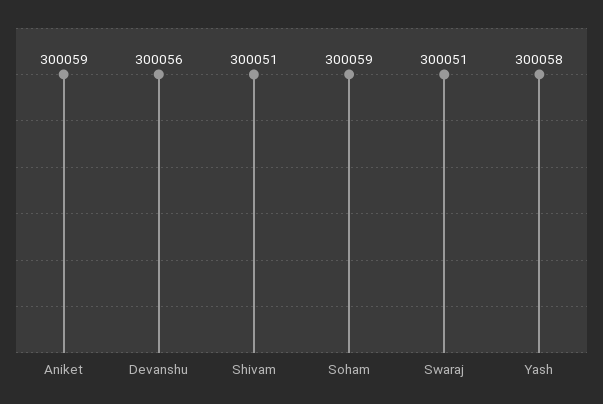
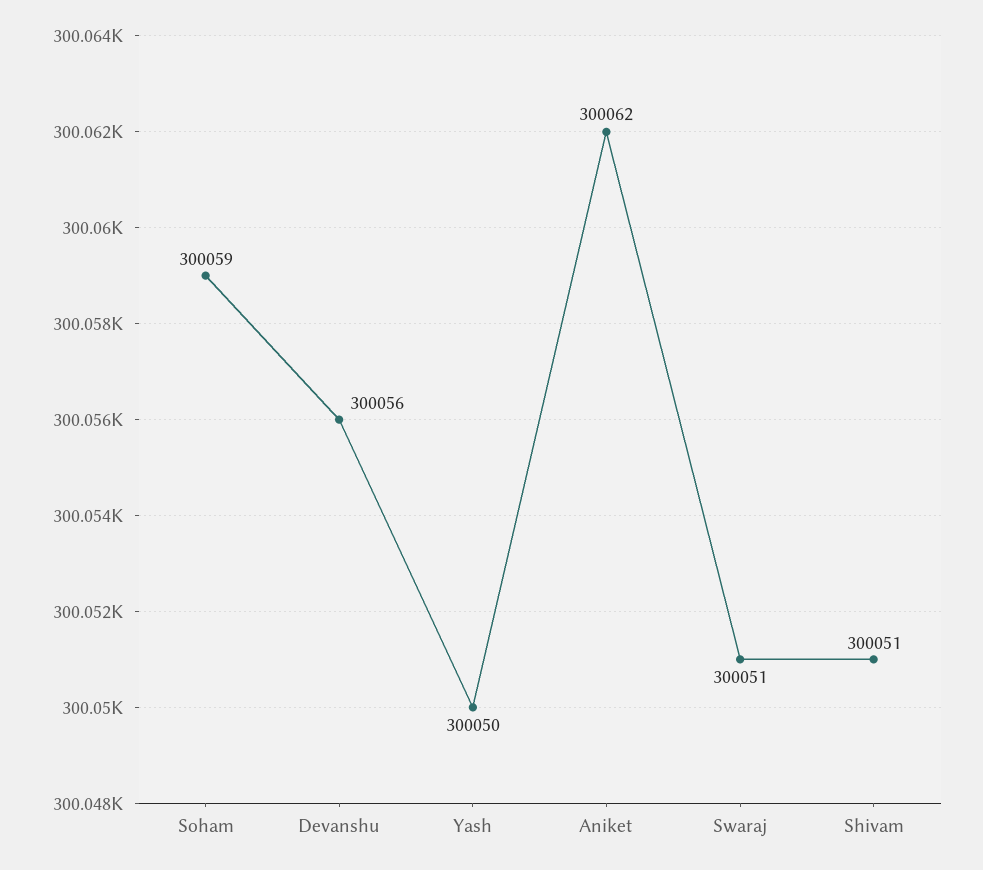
  {
-   "Aniket": 300059,
+   "Aniket": 300062,
    "Devanshu": 300056,
    "Shivam": 300051,
    "Soham": 300059,
    "Swaraj": 300051,
-   "Yash": 300058
+   "Yash": 300050
  }

